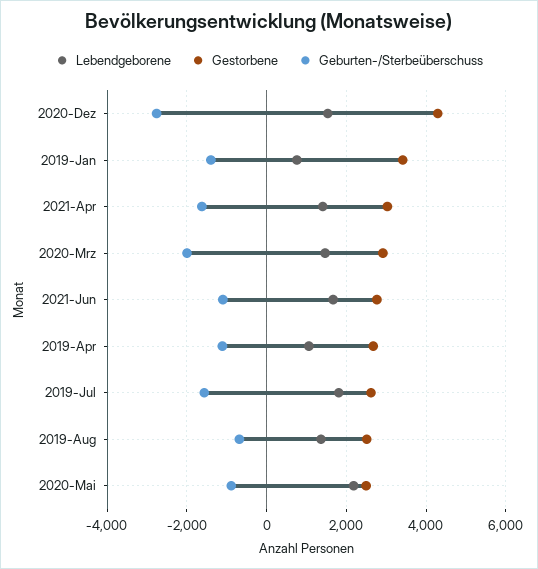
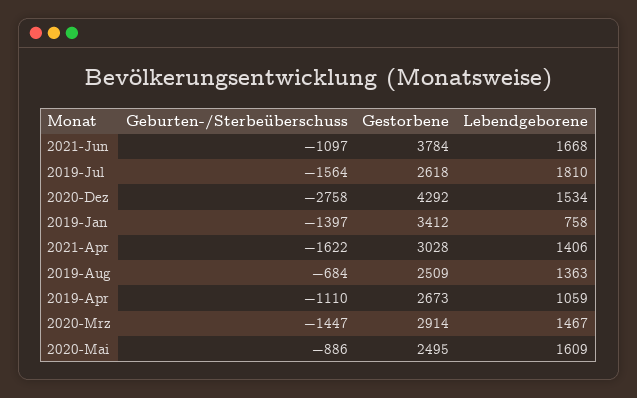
  {
    "Lebendgeborene": {
      "2020-Dez": 1534,
      "2019-Jan": 758,
      "2021-Apr": 1406,
      "2020-Mrz": 1467,
      "2021-Jun": 1668,
      "2019-Apr": 1059,
      "2019-Jul": 1810,
      "2019-Aug": 1363,
-     "2020-Mai": 2200
+     "2020-Mai": 1609
    },
    "Gestorbene": {
      "2020-Dez": 4292,
      "2019-Jan": 3412,
      "2021-Apr": 3028,
      "2020-Mrz": 2914,
-     "2021-Jun": 2800,
+     "2021-Jun": 3784,
      "2019-Apr": 2673,
      "2019-Jul": 2618,
      "2019-Aug": 2509,
      "2020-Mai": 2495
    },
    "Geburten-/Sterbeüberschuss": {
      "2020-Dez": -2758,
      "2019-Jan": -1397,
      "2021-Apr": -1622,
-     "2020-Mrz": -2000,
+     "2020-Mrz": -1447,
      "2021-Jun": -1097,
      "2019-Apr": -1110,
      "2019-Jul": -1564,
      "2019-Aug": -684,
      "2020-Mai": -886
    }
  }

